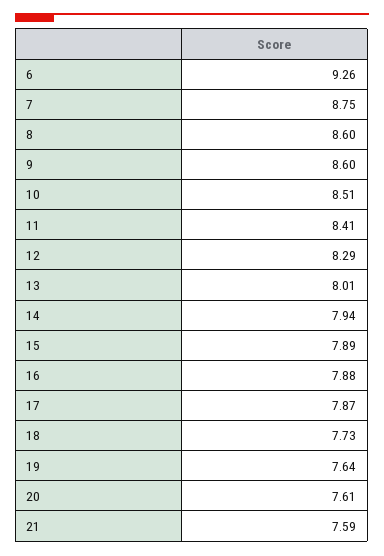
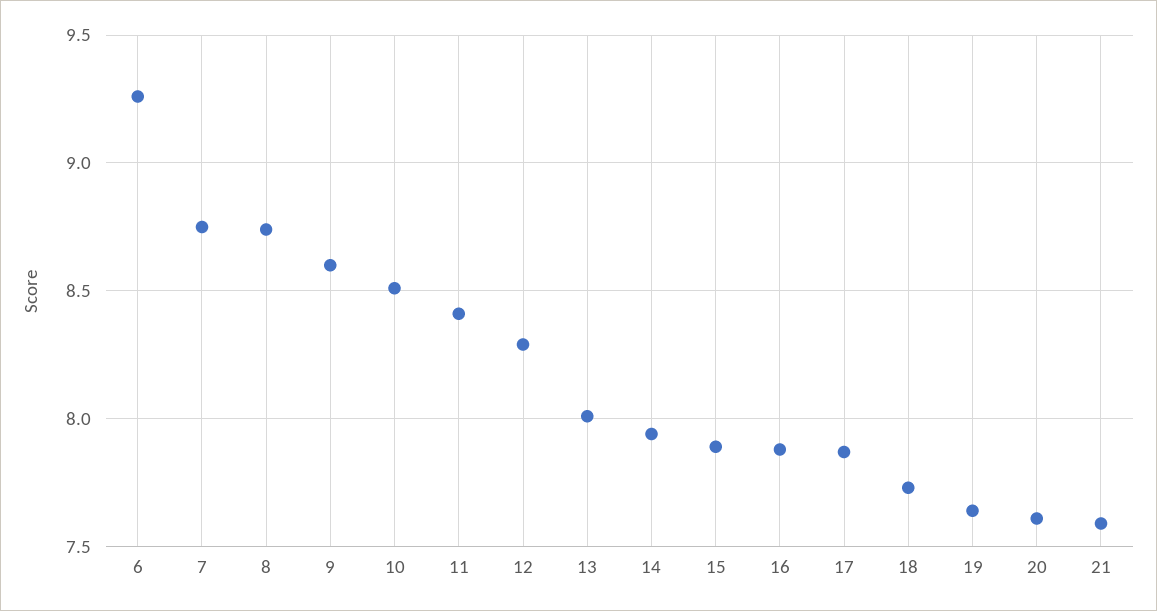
  {
    "6": 9.26,
    "7": 8.75,
-   "8": 8.6,
+   "8": 8.75,
    "9": 8.6,
    "10": 8.51,
    "11": 8.41,
    "12": 8.29,
    "13": 8.01,
    "14": 7.94,
    "15": 7.89,
    "16": 7.88,
    "17": 7.87,
    "18": 7.73,
    "19": 7.64,
    "20": 7.61,
    "21": 7.59
  }

